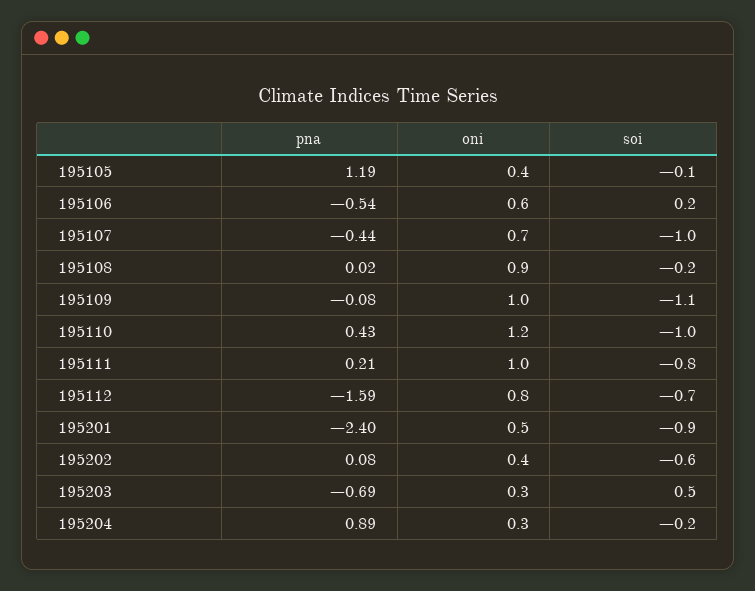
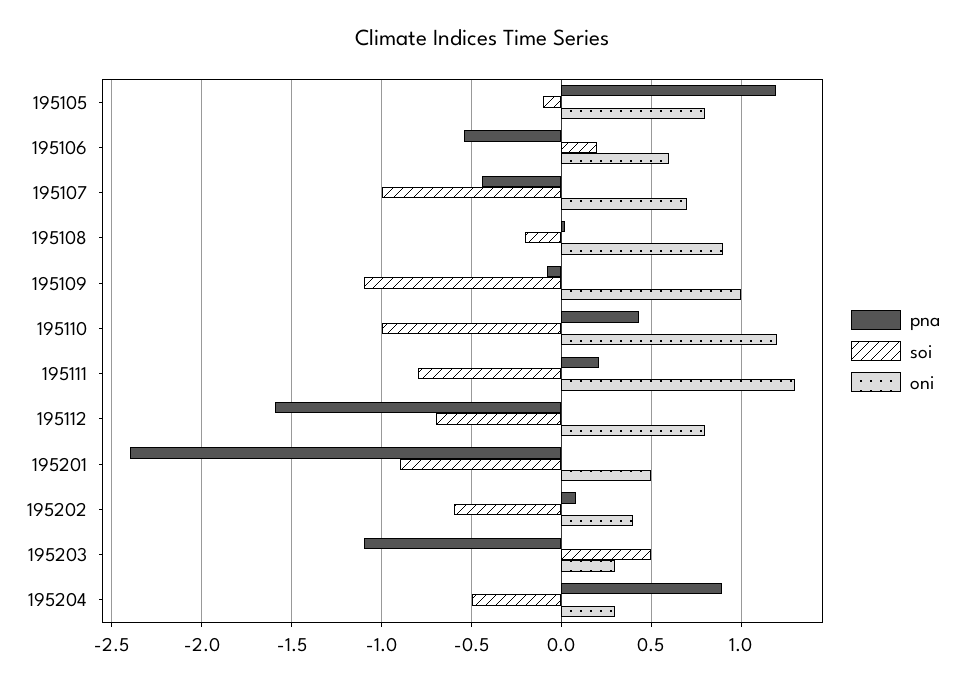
  {
    "pna": {
      "195105": 1.19,
      "195106": -0.54,
      "195107": -0.44,
      "195108": 0.02,
      "195109": -0.08,
      "195110": 0.43,
      "195111": 0.21,
      "195112": -1.59,
      "195201": -2.4,
      "195202": 0.08,
-     "195203": -0.69,
+     "195203": -1.1,
      "195204": 0.89
    },
    "oni": {
-     "195105": 0.4,
+     "195105": 0.8,
      "195106": 0.6,
      "195107": 0.7,
      "195108": 0.9,
      "195109": 1,
      "195110": 1.2,
-     "195111": 1,
+     "195111": 1.3,
      "195112": 0.8,
      "195201": 0.5,
      "195202": 0.4,
      "195203": 0.3,
      "195204": 0.3
    },
    "soi": {
      "195105": -0.1,
      "195106": 0.2,
      "195107": -1,
      "195108": -0.2,
      "195109": -1.1,
      "195110": -1,
      "195111": -0.8,
      "195112": -0.7,
      "195201": -0.9,
      "195202": -0.6,
      "195203": 0.5,
-     "195204": -0.2
+     "195204": -0.5
    }
  }

